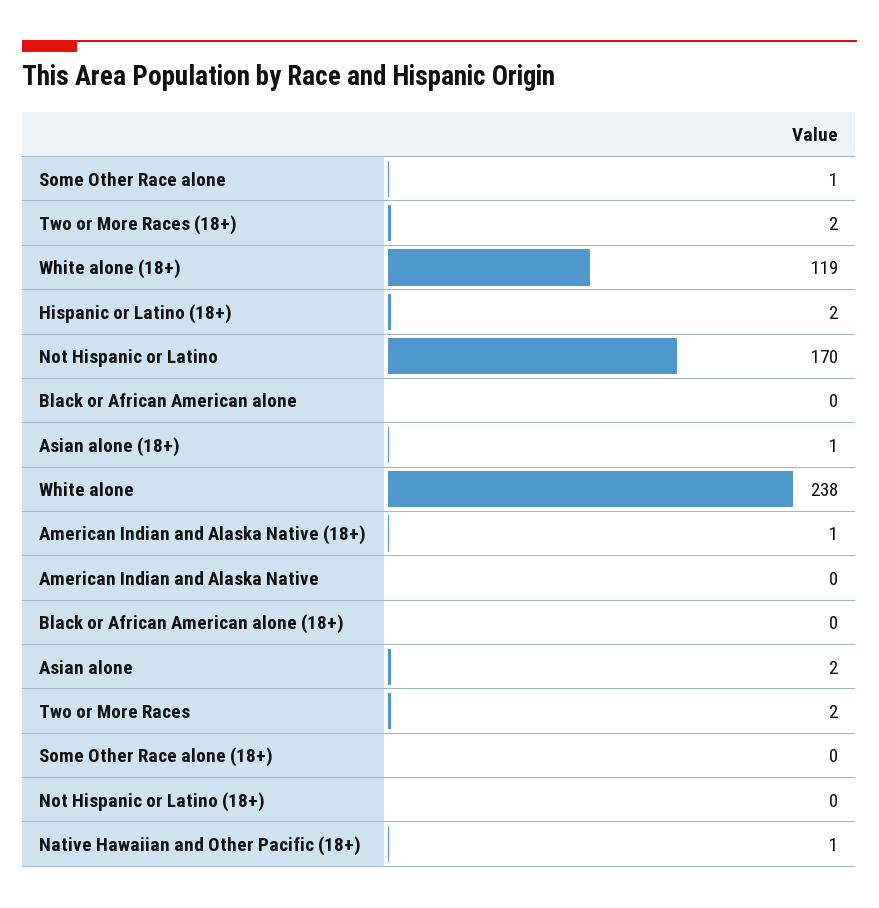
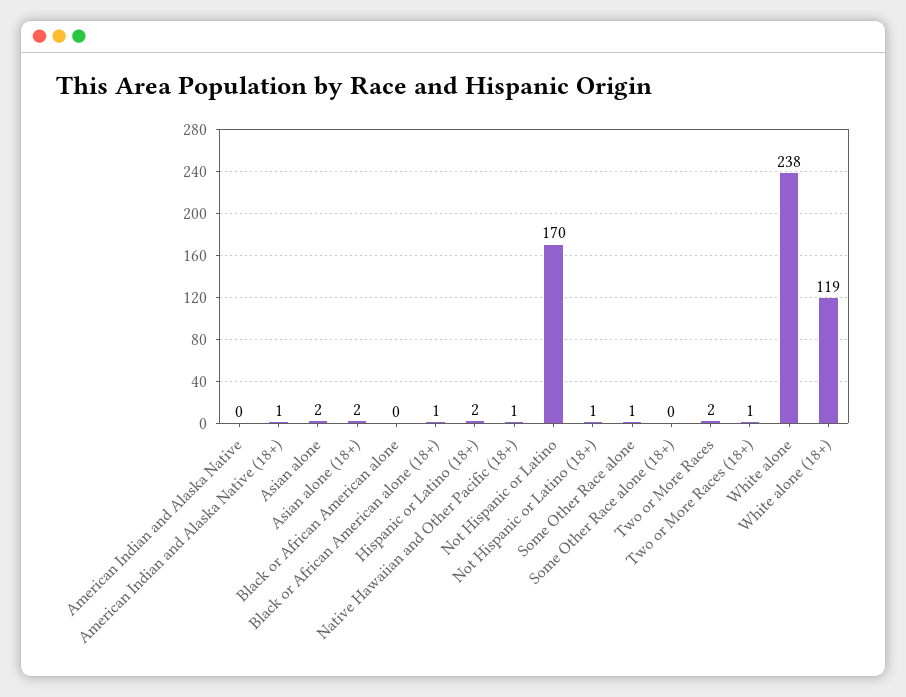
  {
    "Some Other Race alone": 1,
-   "Two or More Races (18+)": 2,
+   "Two or More Races (18+)": 1,
    "White alone (18+)": 119,
    "Hispanic or Latino (18+)": 2,
    "Not Hispanic or Latino": 170,
    "Black or African American alone": 0,
-   "Asian alone (18+)": 1,
+   "Asian alone (18+)": 2,
    "White alone": 238,
    "American Indian and Alaska Native (18+)": 1,
    "American Indian and Alaska Native": 0,
-   "Black or African American alone (18+)": 0,
+   "Black or African American alone (18+)": 1,
    "Asian alone": 2,
    "Two or More Races": 2,
    "Some Other Race alone (18+)": 0,
-   "Not Hispanic or Latino (18+)": 0,
+   "Not Hispanic or Latino (18+)": 1,
    "Native Hawaiian and Other Pacific (18+)": 1
  }

